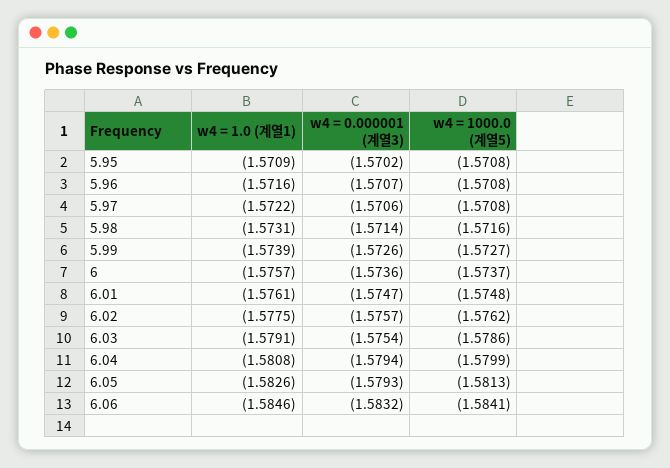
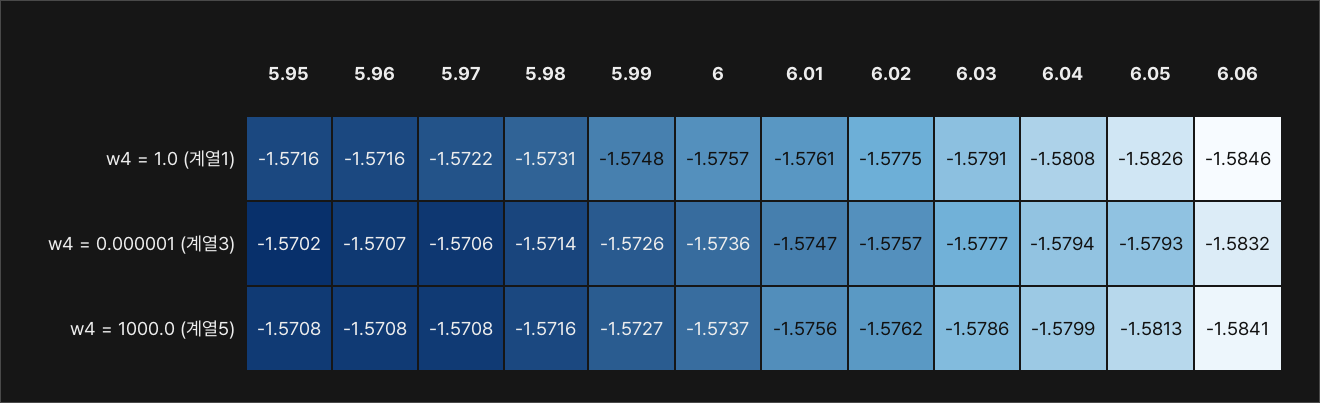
  {
    "w4 = 1.0 (계열1)": {
-     "5.95": -1.5709,
+     "5.95": -1.5716,
      "5.96": -1.5716,
      "5.97": -1.5722,
      "5.98": -1.5731,
-     "5.99": -1.5739,
+     "5.99": -1.5748,
      "6": -1.5757,
      "6.01": -1.5761,
      "6.02": -1.5775,
      "6.03": -1.5791,
      "6.04": -1.5808,
      "6.05": -1.5826,
      "6.06": -1.5846
    },
    "w4 = 0.000001 (계열3)": {
      "5.95": -1.5702,
      "5.96": -1.5707,
      "5.97": -1.5706,
      "5.98": -1.5714,
      "5.99": -1.5726,
      "6": -1.5736,
      "6.01": -1.5747,
      "6.02": -1.5757,
-     "6.03": -1.5754,
+     "6.03": -1.5777,
      "6.04": -1.5794,
      "6.05": -1.5793,
      "6.06": -1.5832
    },
    "w4 = 1000.0 (계열5)": {
      "5.95": -1.5708,
      "5.96": -1.5708,
      "5.97": -1.5708,
      "5.98": -1.5716,
      "5.99": -1.5727,
      "6": -1.5737,
-     "6.01": -1.5748,
+     "6.01": -1.5756,
      "6.02": -1.5762,
      "6.03": -1.5786,
      "6.04": -1.5799,
      "6.05": -1.5813,
      "6.06": -1.5841
    }
  }

